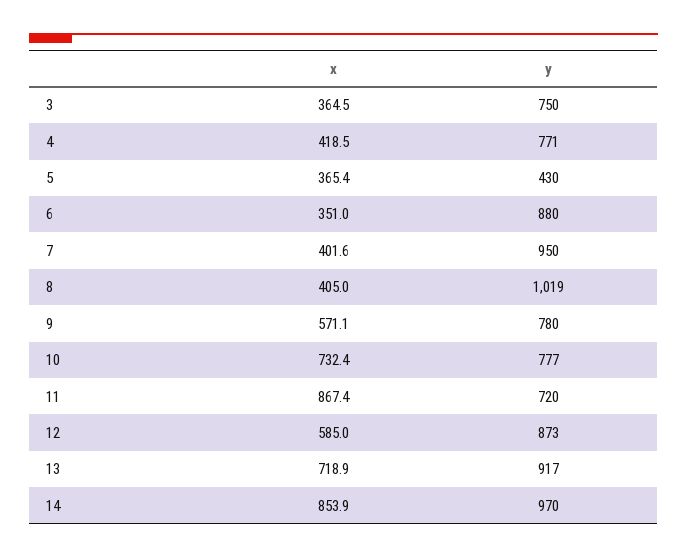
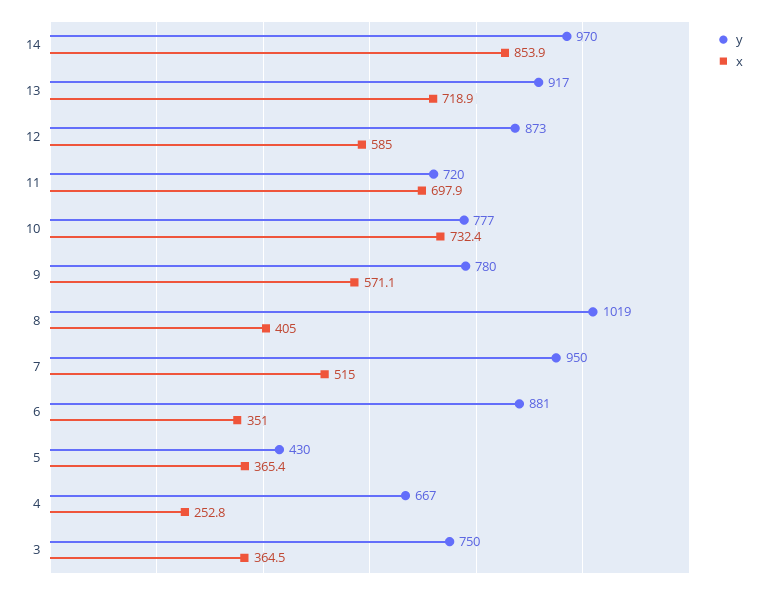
  {
    "x": {
      "3": 364.5,
-     "4": 418.5,
+     "4": 252.8,
      "5": 365.4,
      "6": 351,
-     "7": 401.6,
+     "7": 515,
      "8": 405,
      "9": 571.1,
      "10": 732.4,
-     "11": 867.4,
+     "11": 697.9,
      "12": 585,
      "13": 718.9,
      "14": 853.9
    },
    "y": {
      "3": 750,
-     "4": 771,
+     "4": 667,
      "5": 430,
-     "6": 880,
+     "6": 881,
      "7": 950,
      "8": 1019,
      "9": 780,
      "10": 777,
      "11": 720,
      "12": 873,
      "13": 917,
      "14": 970
    }
  }

